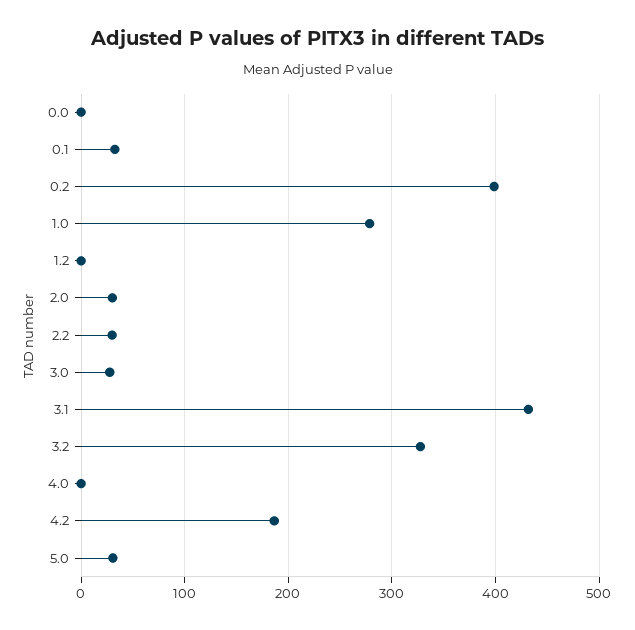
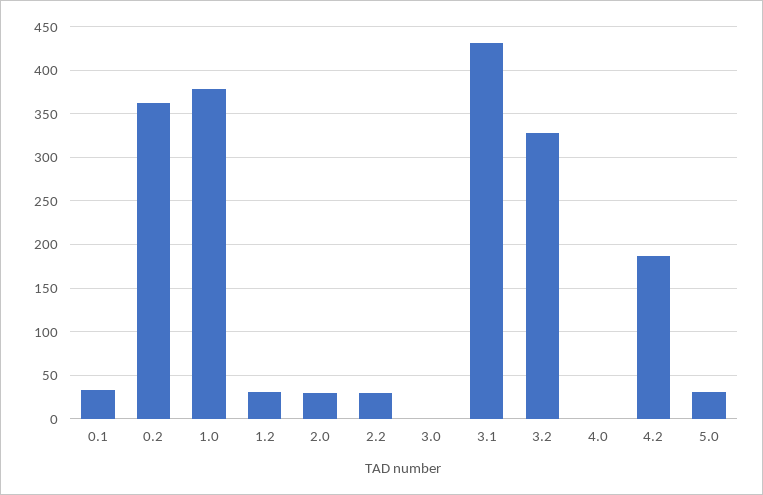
  {
-   "0.0": 0,
    "0.1": 30,
-   "0.2": 400,
+   "0.2": 360,
-   "1.0": 280,
+   "1.0": 380,
-   "1.2": 0,
+   "1.2": 30,
    "2.0": 30,
    "2.2": 30,
-   "3.0": 30,
+   "3.0": 0,
    "3.1": 430,
    "3.2": 330,
    "4.0": 0,
    "4.2": 190,
    "5.0": 30
  }

